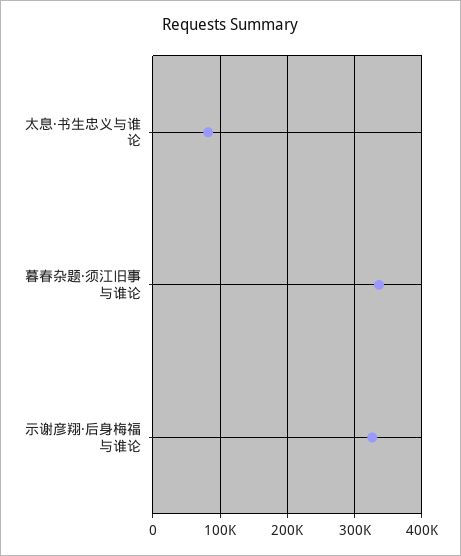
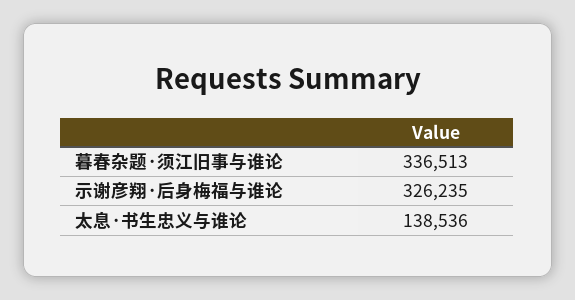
  {
-   "太息·书生忠义与谁论": 80000,
+   "太息·书生忠义与谁论": 138536,
    "暮春杂题·须江旧事与谁论": 336513,
    "示谢彦翔·后身梅福与谁论": 326235
  }

